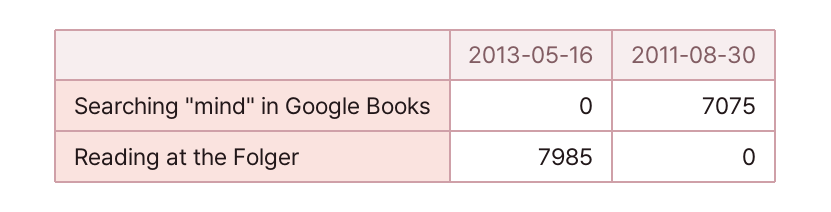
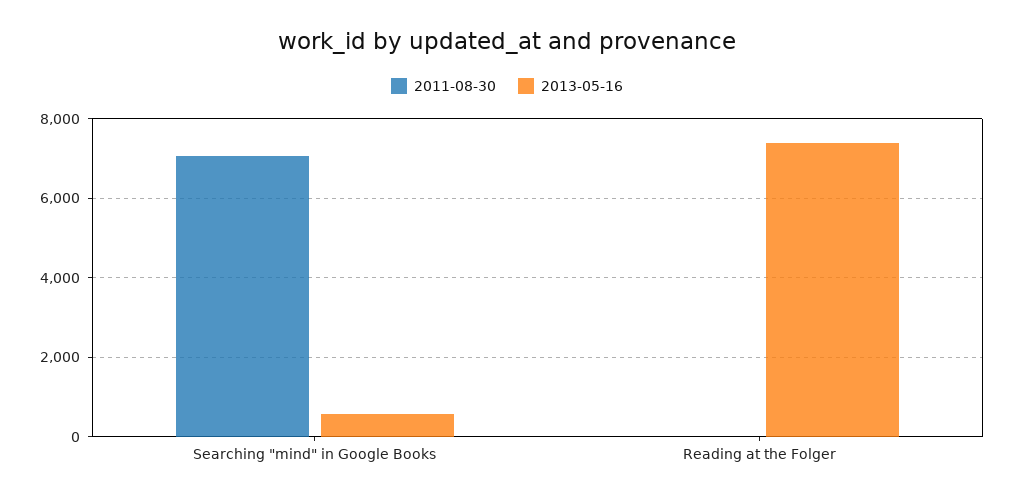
  {
    "2013-05-16": {
-     "Searching \"mind\" in Google Books": 0,
+     "Searching \"mind\" in Google Books": 600,
-     "Reading at the Folger": 7985
+     "Reading at the Folger": 7400
    },
    "2011-08-30": {
      "Searching \"mind\" in Google Books": 7075,
      "Reading at the Folger": 0
    }
  }

